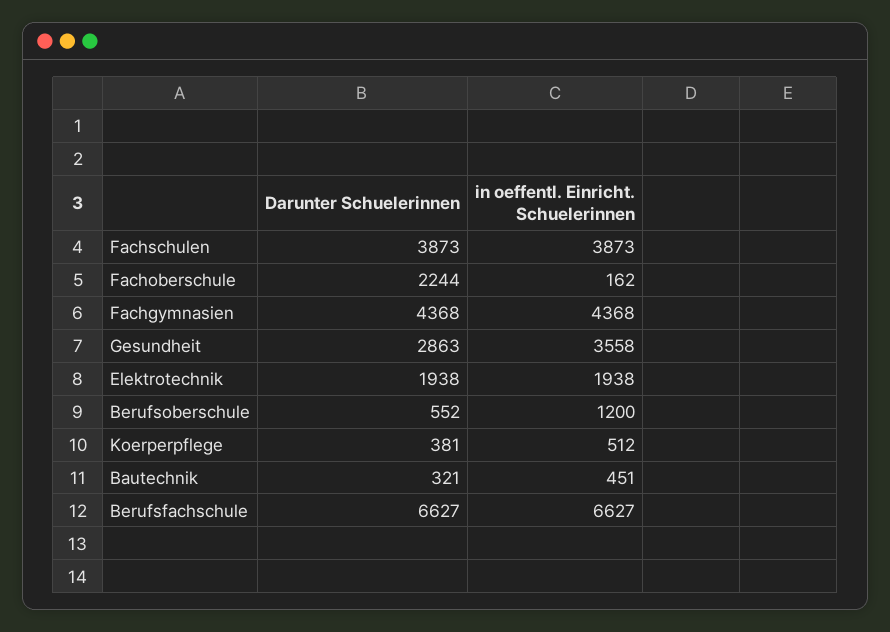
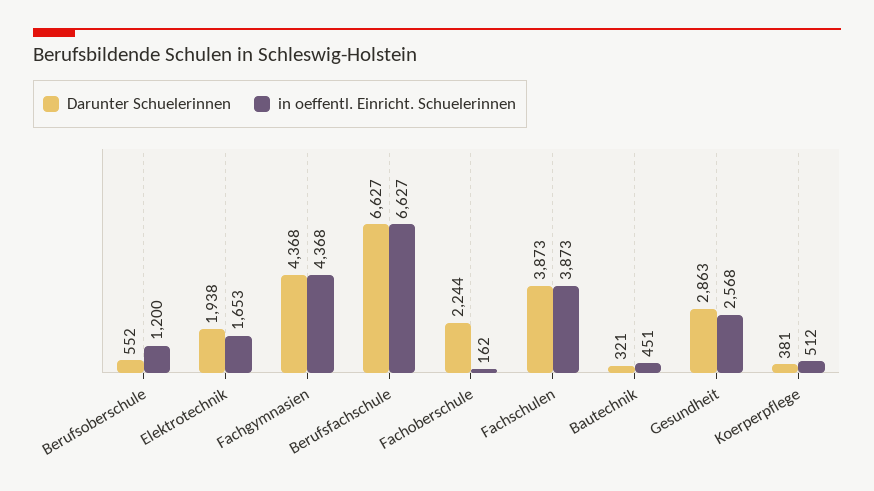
  {
    "Darunter Schuelerinnen": {
      "Fachschulen": 3873,
      "Fachoberschule": 2244,
      "Fachgymnasien": 4368,
      "Gesundheit": 2863,
      "Elektrotechnik": 1938,
      "Berufsoberschule": 552,
      "Koerperpflege": 381,
      "Bautechnik": 321,
      "Berufsfachschule": 6627
    },
    "in oeffentl. Einricht. Schuelerinnen": {
      "Fachschulen": 3873,
      "Fachoberschule": 162,
      "Fachgymnasien": 4368,
-     "Gesundheit": 3558,
+     "Gesundheit": 2568,
-     "Elektrotechnik": 1938,
+     "Elektrotechnik": 1653,
      "Berufsoberschule": 1200,
      "Koerperpflege": 512,
      "Bautechnik": 451,
      "Berufsfachschule": 6627
    }
  }

